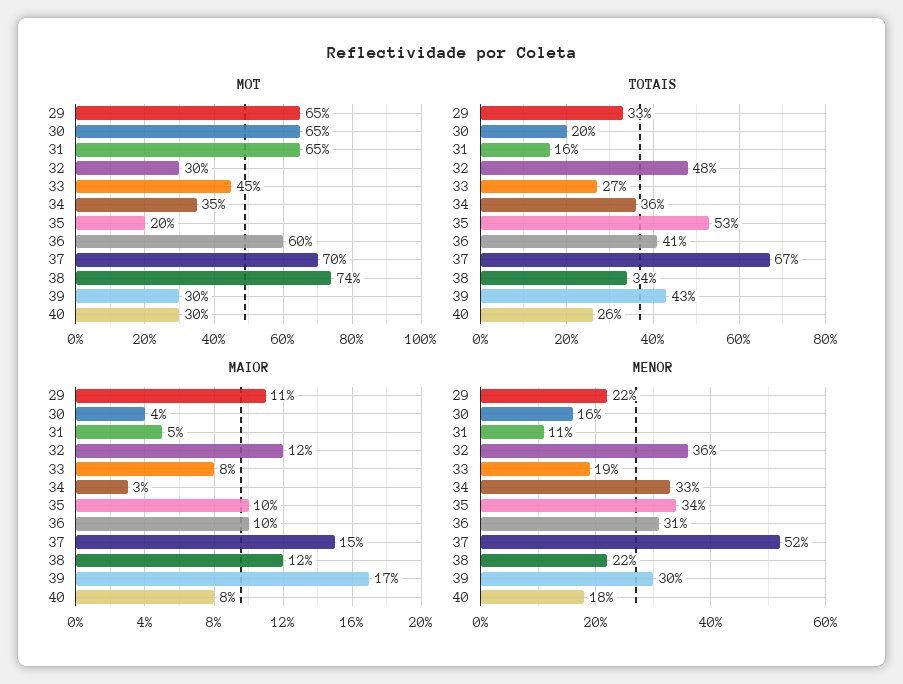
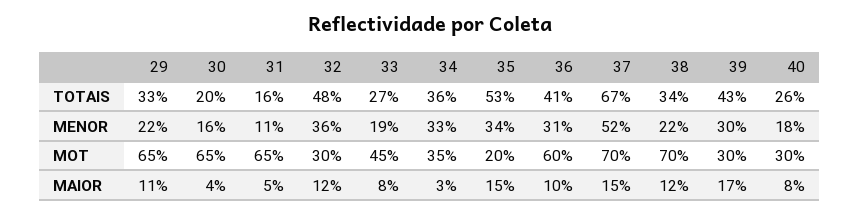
  {
    "MOT": {
      "29": 65,
      "30": 65,
      "31": 65,
      "32": 30,
      "33": 45,
      "34": 35,
      "35": 20,
      "36": 60,
      "37": 70,
-     "38": 74,
+     "38": 70,
      "39": 30,
      "40": 30
    },
    "TOTAIS": {
      "29": 33,
      "30": 20,
      "31": 16,
      "32": 48,
      "33": 27,
      "34": 36,
      "35": 53,
      "36": 41,
      "37": 67,
      "38": 34,
      "39": 43,
      "40": 26
    },
    "MAIOR": {
      "29": 11,
      "30": 4,
      "31": 5,
      "32": 12,
      "33": 8,
      "34": 3,
-     "35": 10,
+     "35": 15,
      "36": 10,
      "37": 15,
      "38": 12,
      "39": 17,
      "40": 8
    },
    "MENOR": {
      "29": 22,
      "30": 16,
      "31": 11,
      "32": 36,
      "33": 19,
      "34": 33,
      "35": 34,
      "36": 31,
      "37": 52,
      "38": 22,
      "39": 30,
      "40": 18
    }
  }

